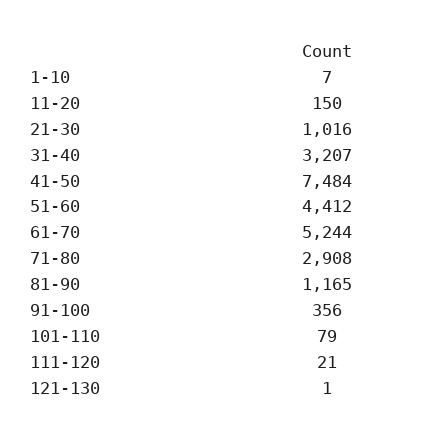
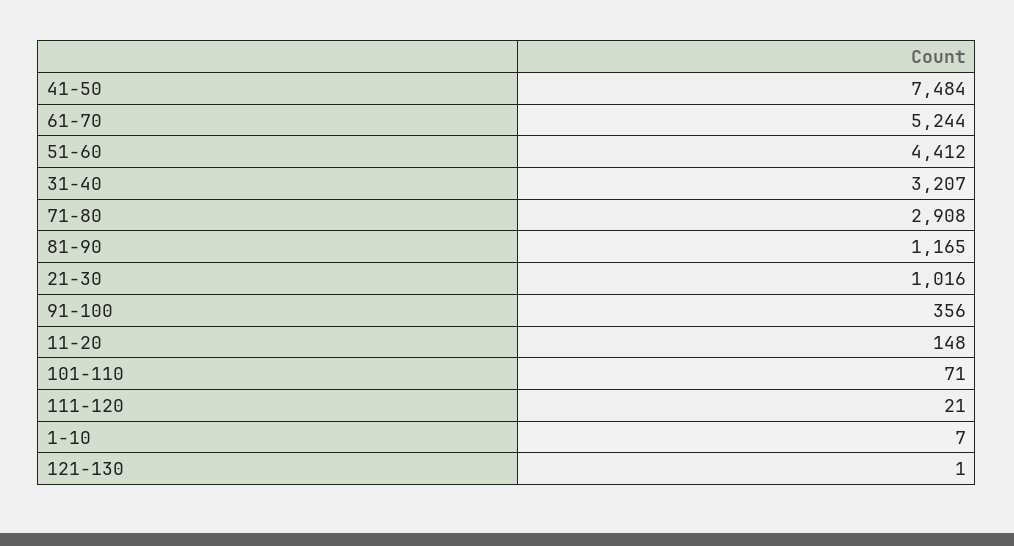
  {
    "1-10": 7,
-   "11-20": 150,
+   "11-20": 148,
    "21-30": 1016,
    "31-40": 3207,
    "41-50": 7484,
    "51-60": 4412,
    "61-70": 5244,
    "71-80": 2908,
    "81-90": 1165,
    "91-100": 356,
-   "101-110": 79,
+   "101-110": 71,
    "111-120": 21,
    "121-130": 1
  }

